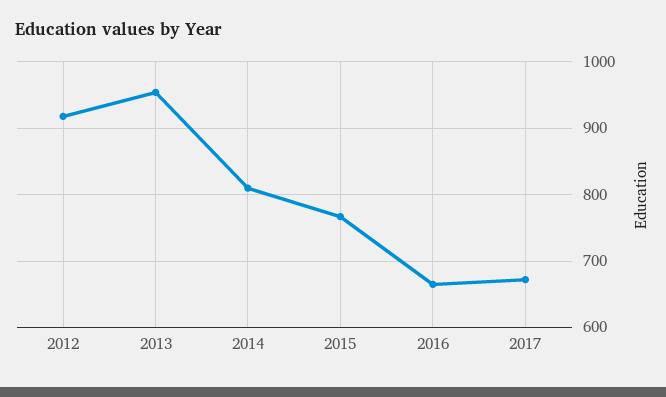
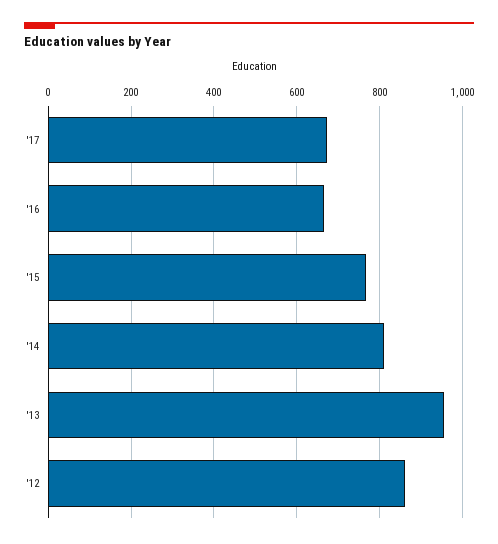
  {
-   "2012": 920,
+   "2012": 860,
    "2013": 950,
    "2014": 810,
    "2015": 770,
    "2016": 670,
    "2017": 670
  }

